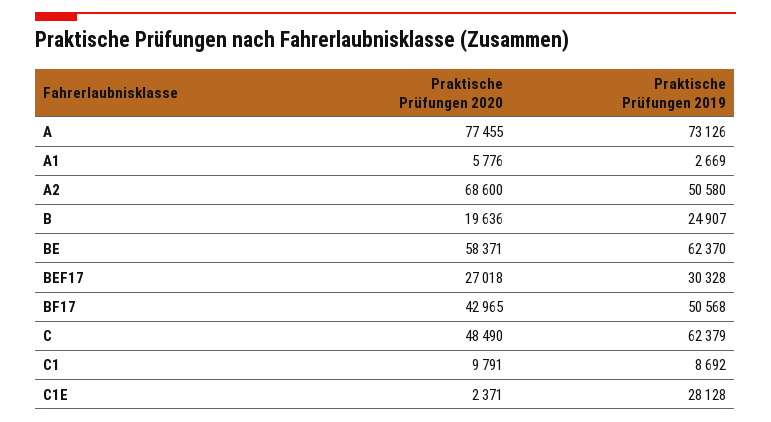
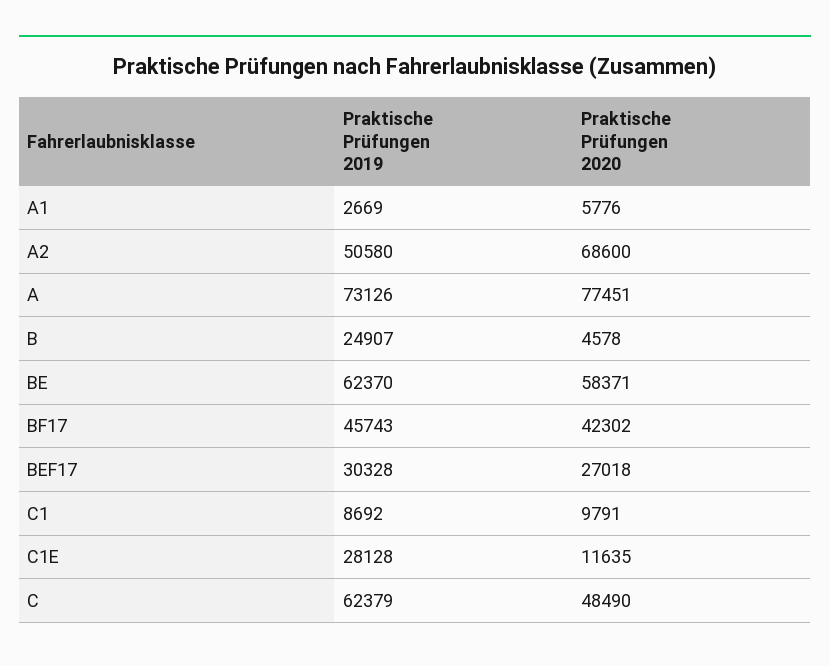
  {
    "Praktische Prüfungen 2020": {
-     "A": 77455,
+     "A": 77451,
      "A1": 5776,
      "A2": 68600,
-     "B": 19636,
+     "B": 4578,
      "BE": 58371,
      "BEF17": 27018,
-     "BF17": 42965,
+     "BF17": 42302,
      "C": 48490,
      "C1": 9791,
-     "C1E": 2371
+     "C1E": 11635
    },
    "Praktische Prüfungen 2019": {
      "A": 73126,
      "A1": 2669,
      "A2": 50580,
      "B": 24907,
      "BE": 62370,
      "BEF17": 30328,
-     "BF17": 50568,
+     "BF17": 45743,
      "C": 62379,
      "C1": 8692,
      "C1E": 28128
    }
  }

